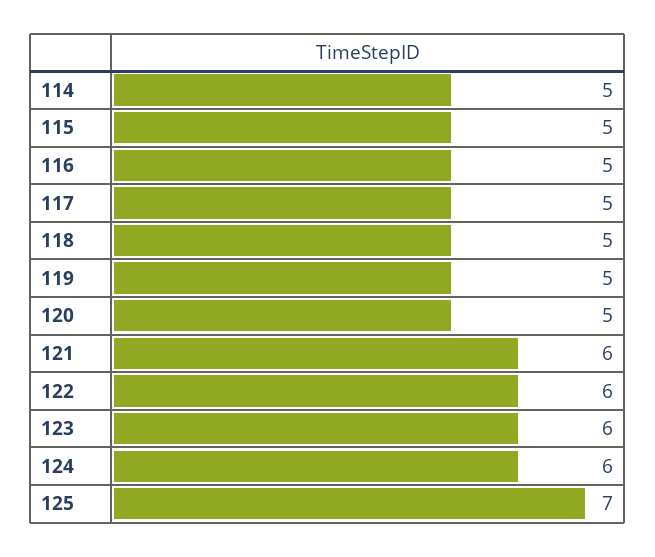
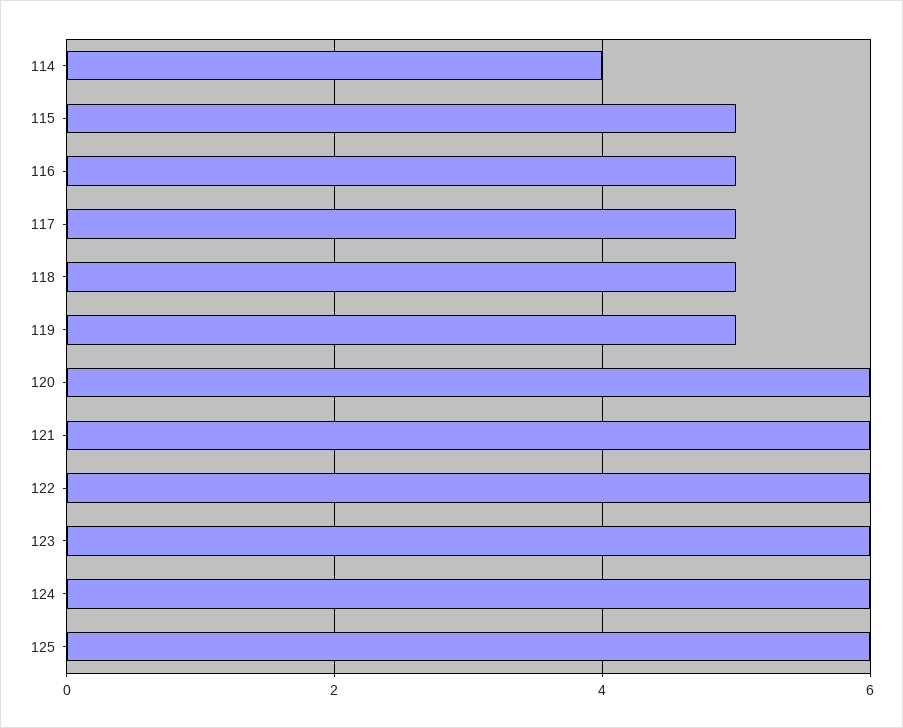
  {
-   "114": 5,
+   "114": 4,
    "115": 5,
    "116": 5,
    "117": 5,
    "118": 5,
    "119": 5,
-   "120": 5,
+   "120": 6,
    "121": 6,
    "122": 6,
    "123": 6,
    "124": 6,
-   "125": 7
+   "125": 6
  }

